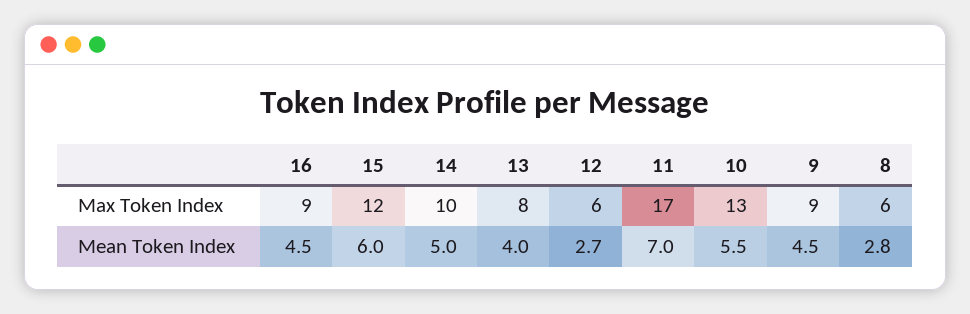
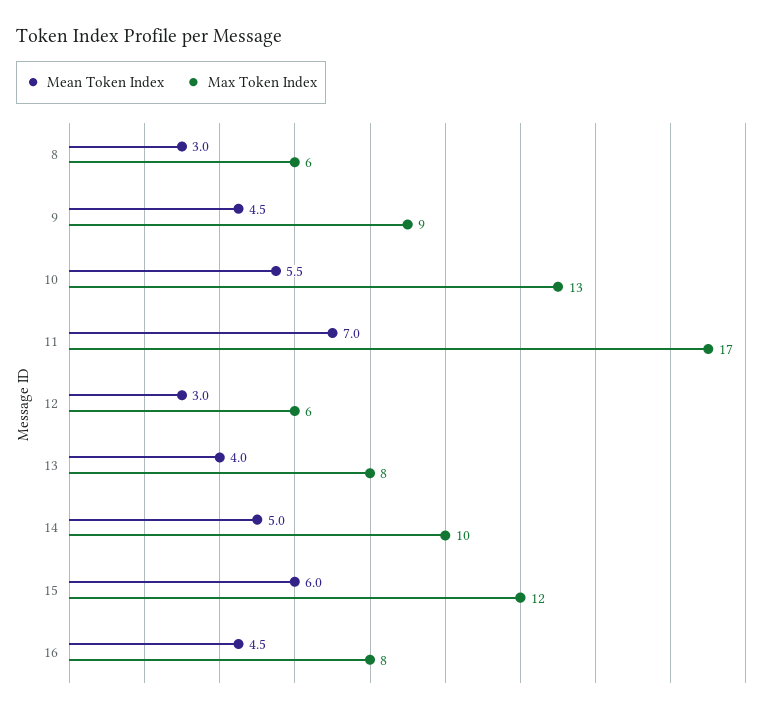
  {
    "Max Token Index": {
-     "16": 9,
+     "16": 8,
      "15": 12,
      "14": 10,
      "13": 8,
      "12": 6,
      "11": 17,
      "10": 13,
      "9": 9,
      "8": 6
    },
    "Mean Token Index": {
      "16": 4.5,
      "15": 6,
      "14": 5,
      "13": 4,
-     "12": 2.7,
+     "12": 3,
      "11": 7,
      "10": 5.5,
      "9": 4.5,
-     "8": 2.8
+     "8": 3
    }
  }

